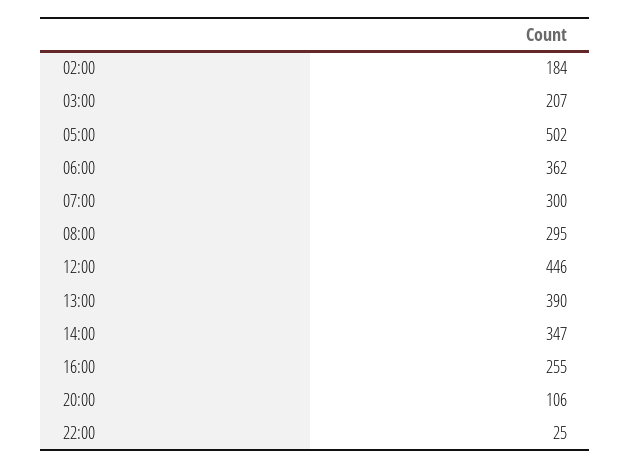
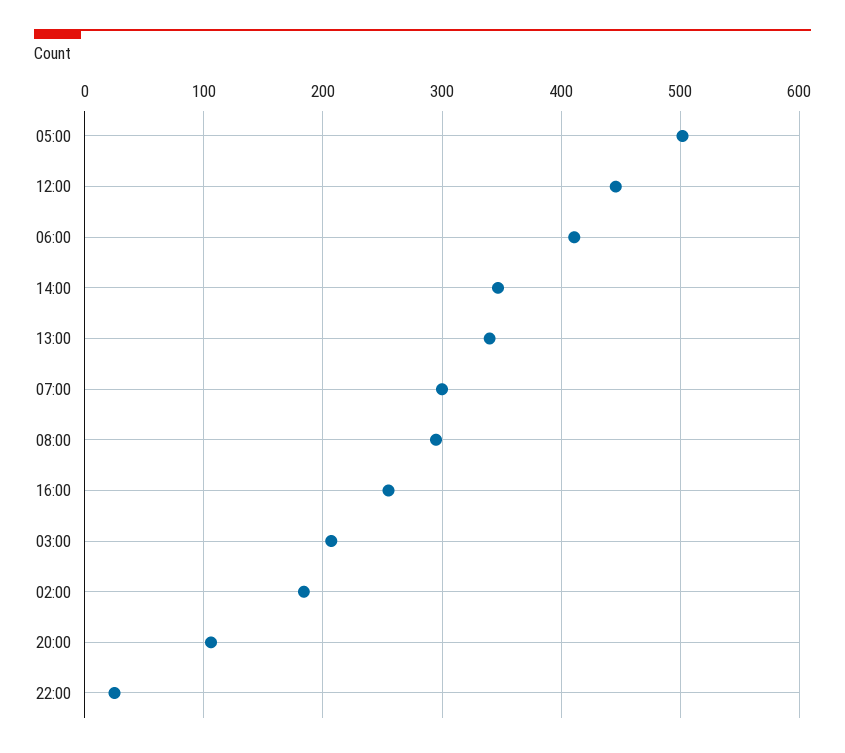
  {
    "02:00": 184,
    "03:00": 207,
    "05:00": 502,
-   "06:00": 362,
+   "06:00": 410,
    "07:00": 300,
    "08:00": 295,
    "12:00": 446,
-   "13:00": 390,
+   "13:00": 340,
    "14:00": 347,
    "16:00": 255,
    "20:00": 106,
    "22:00": 25
  }

